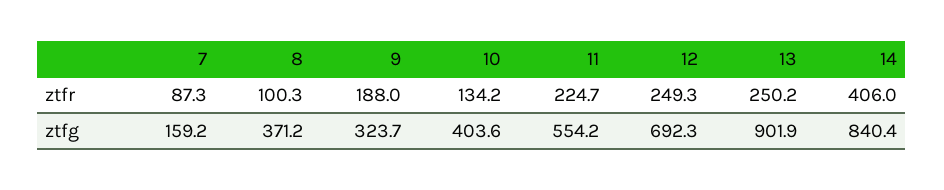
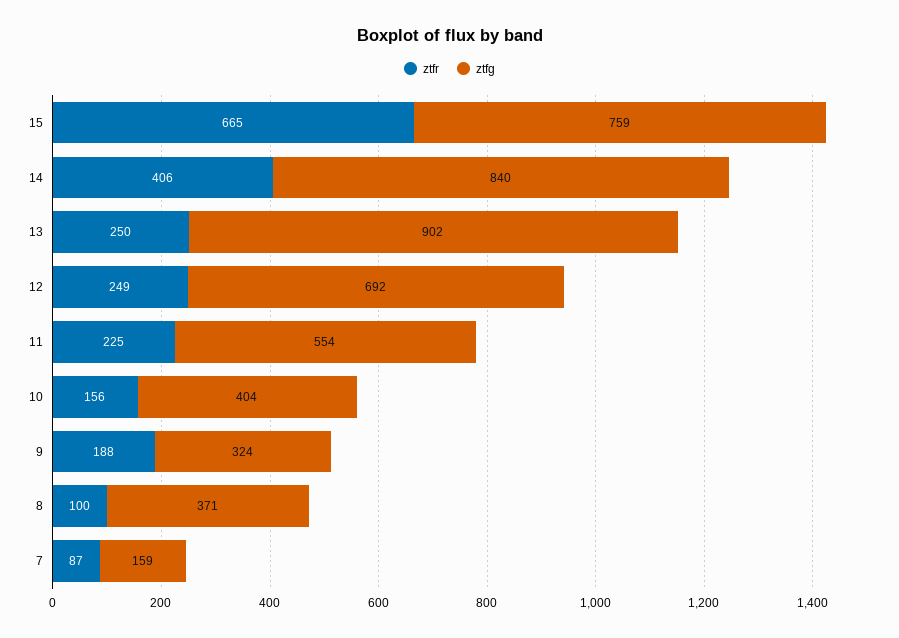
  {
    "ztfr": {
      "7": 87.3,
      "8": 100.3,
      "9": 188,
-     "10": 134.2,
+     "10": 156,
      "11": 224.7,
      "12": 249.3,
      "13": 250.2,
-     "14": 406
+     "14": 406,
+     "15": 665
    },
    "ztfg": {
      "7": 159.2,
      "8": 371.2,
      "9": 323.7,
      "10": 403.6,
      "11": 554.2,
      "12": 692.3,
      "13": 901.9,
-     "14": 840.4
+     "14": 840.4,
+     "15": 759
    }
  }

